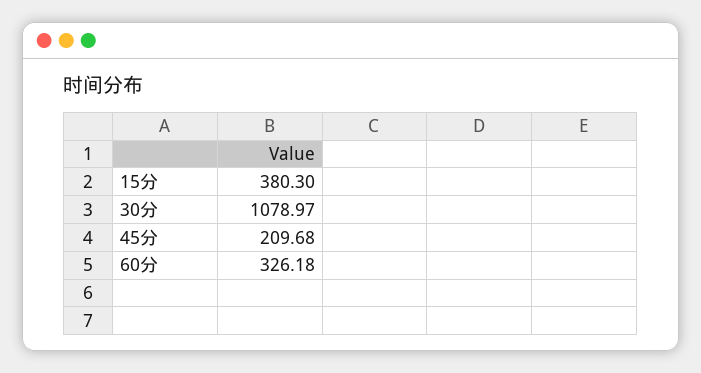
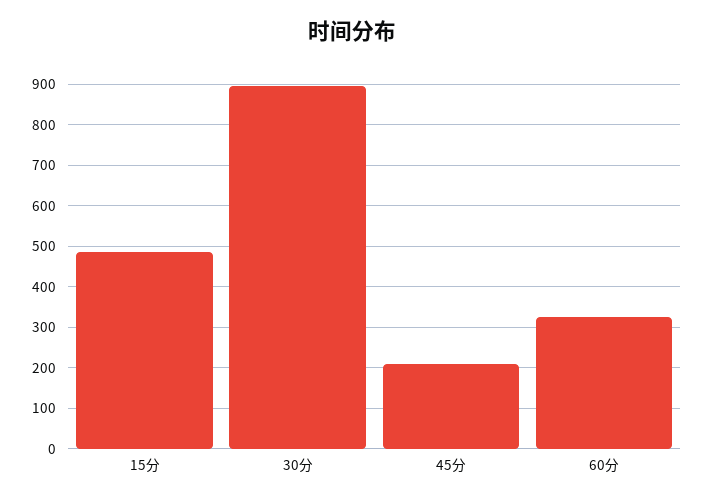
  {
-   "15分": 380.3,
+   "15分": 480,
-   "30分": 1078.97,
+   "30分": 900,
    "45分": 209.68,
    "60分": 326.18
  }

